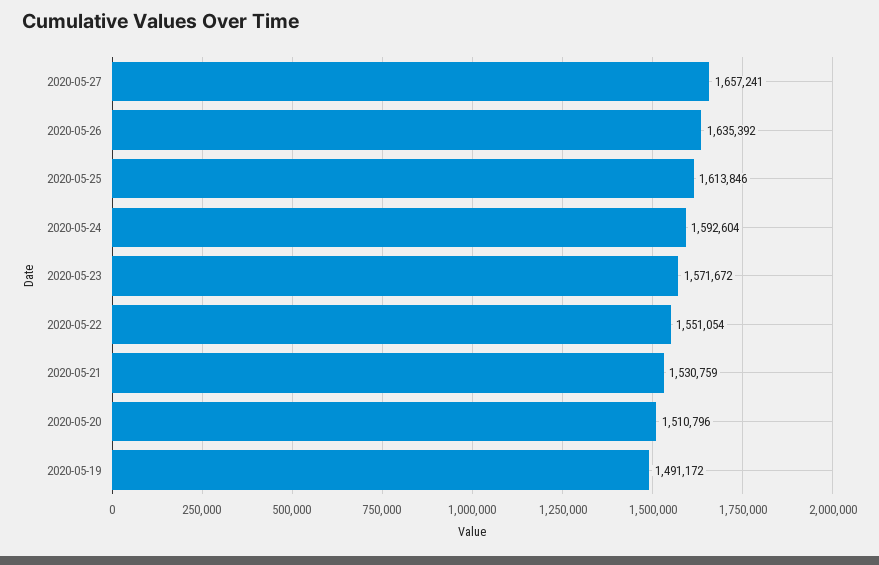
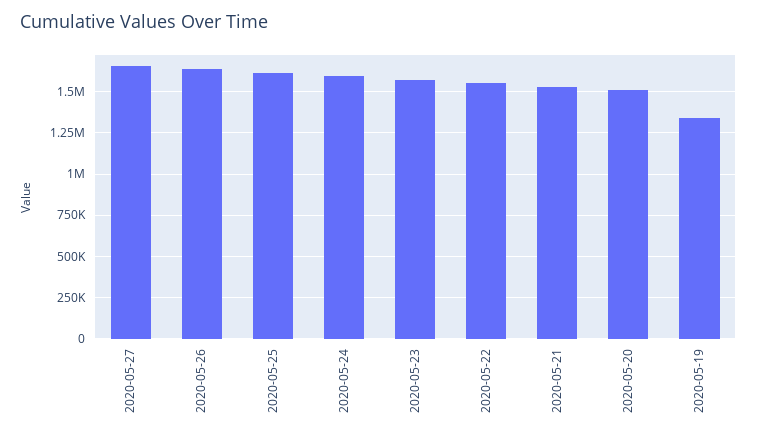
  {
    "2020-05-27": 1657241,
    "2020-05-26": 1635392,
    "2020-05-25": 1613846,
    "2020-05-24": 1592604,
    "2020-05-23": 1571672,
    "2020-05-22": 1551054,
    "2020-05-21": 1530759,
    "2020-05-20": 1510796,
-   "2020-05-19": 1491172
+   "2020-05-19": 1350000
  }

